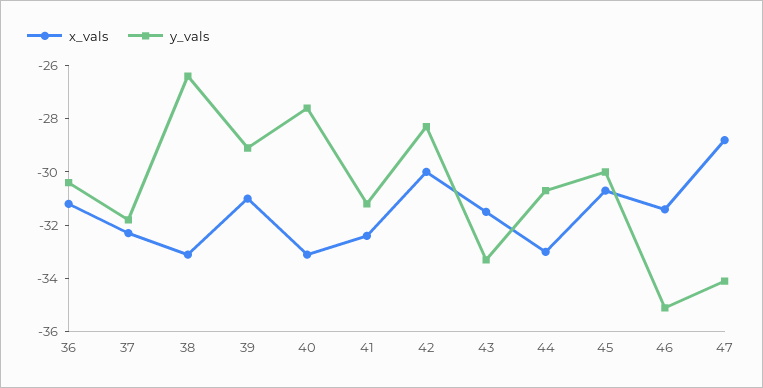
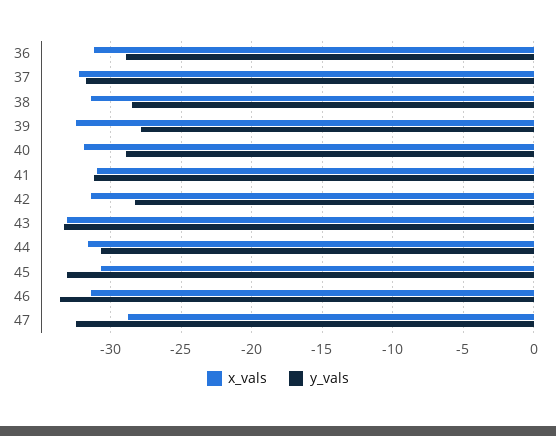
  {
    "x_vals": {
      "36": -31,
      "37": -32.5,
-     "38": -33,
+     "38": -31.5,
-     "39": -31,
+     "39": -32.5,
-     "40": -33,
+     "40": -32,
-     "41": -32.5,
+     "41": -31,
-     "42": -30,
+     "42": -31.5,
-     "43": -31.5,
+     "43": -33,
-     "44": -33,
+     "44": -31.5,
      "45": -30.5,
      "46": -31.5,
      "47": -29
    },
    "y_vals": {
-     "36": -30.5,
+     "36": -29,
      "37": -32,
-     "38": -26.5,
+     "38": -28.5,
-     "39": -29,
+     "39": -28,
-     "40": -27.5,
+     "40": -29,
      "41": -31,
      "42": -28.5,
      "43": -33.5,
      "44": -30.5,
-     "45": -30,
+     "45": -33,
-     "46": -35,
+     "46": -33.5,
-     "47": -34
+     "47": -32.5
    }
  }

